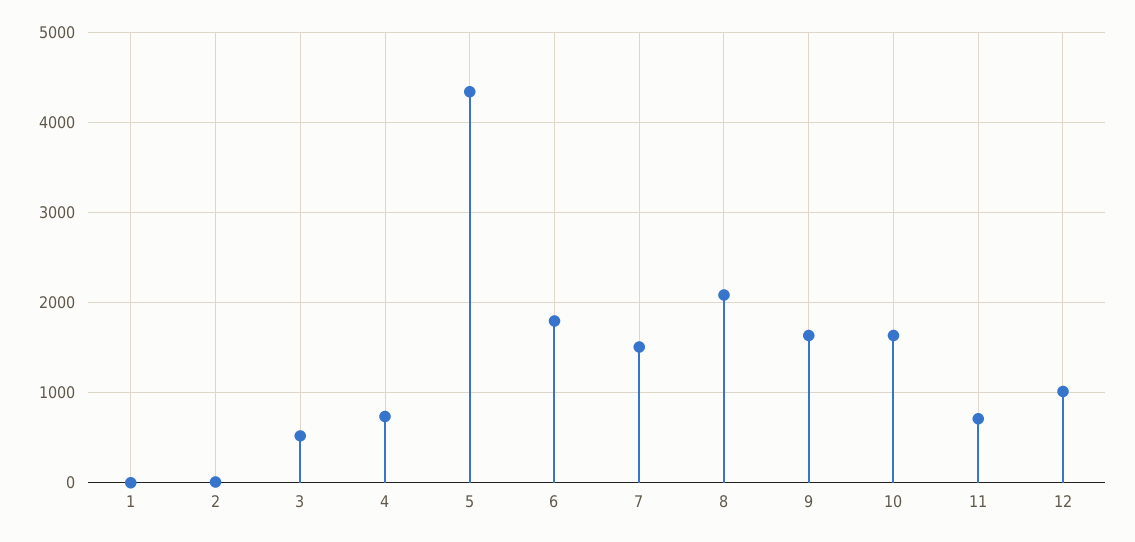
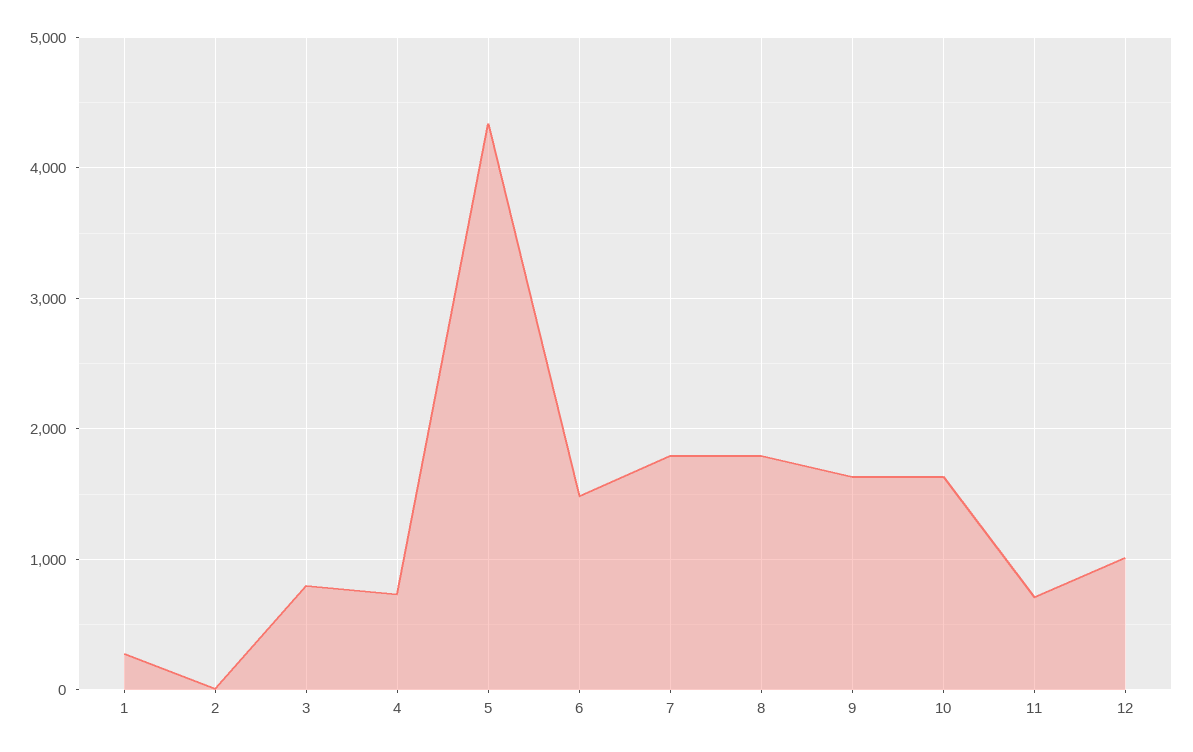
  {
-   "1": 0,
+   "1": 300,
    "2": 0,
-   "3": 500,
+   "3": 800,
    "4": 700,
    "5": 4300,
-   "6": 1800,
+   "6": 1500,
-   "7": 1500,
+   "7": 1800,
-   "8": 2100,
+   "8": 1800,
    "9": 1600,
    "10": 1600,
    "11": 700,
    "12": 1000
  }

